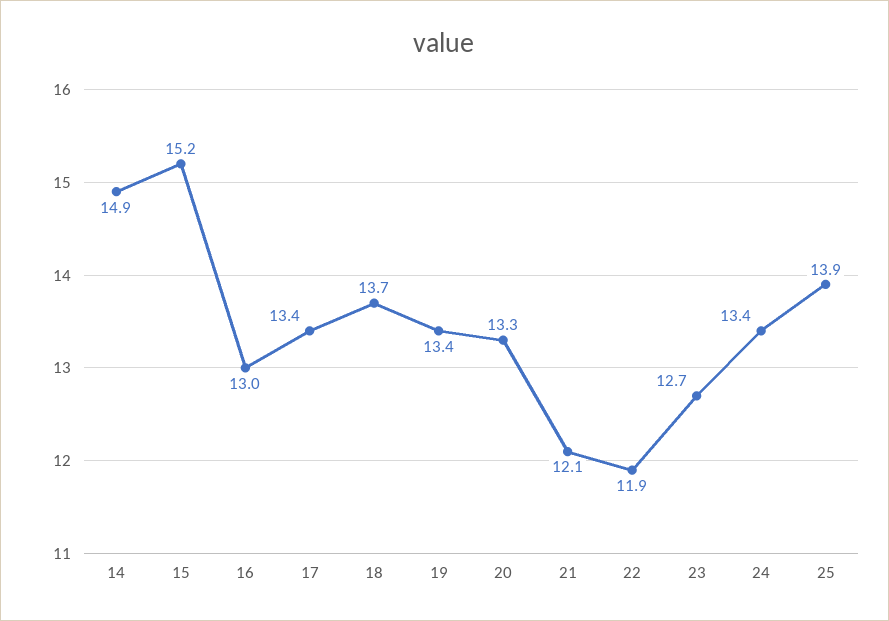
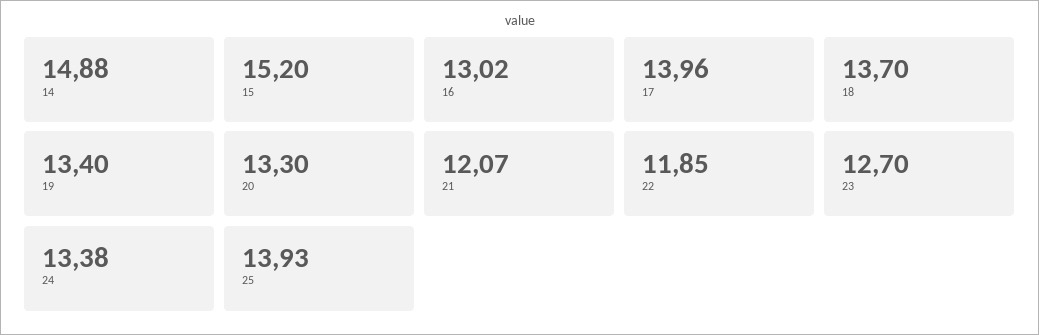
  {
    "14": 14.88,
    "15": 15.2,
    "16": 13.02,
-   "17": 13.4,
+   "17": 13.96,
    "18": 13.7,
    "19": 13.4,
    "20": 13.3,
    "21": 12.07,
    "22": 11.85,
    "23": 12.7,
    "24": 13.38,
    "25": 13.93
  }

